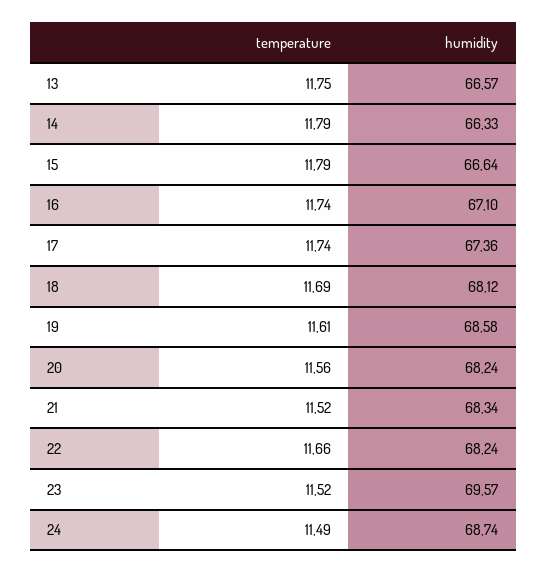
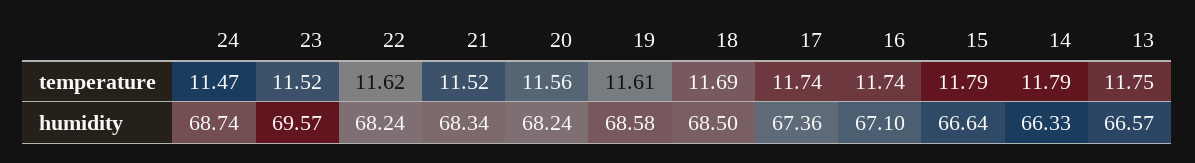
  {
    "temperature": {
      "13": 11.75,
      "14": 11.79,
      "15": 11.79,
      "16": 11.74,
      "17": 11.74,
      "18": 11.69,
      "19": 11.61,
      "20": 11.56,
      "21": 11.52,
-     "22": 11.66,
+     "22": 11.62,
      "23": 11.52,
-     "24": 11.49
+     "24": 11.47
    },
    "humidity": {
      "13": 66.57,
      "14": 66.33,
      "15": 66.64,
      "16": 67.1,
      "17": 67.36,
-     "18": 68.12,
+     "18": 68.5,
      "19": 68.58,
      "20": 68.24,
      "21": 68.34,
      "22": 68.24,
      "23": 69.57,
      "24": 68.74
    }
  }

